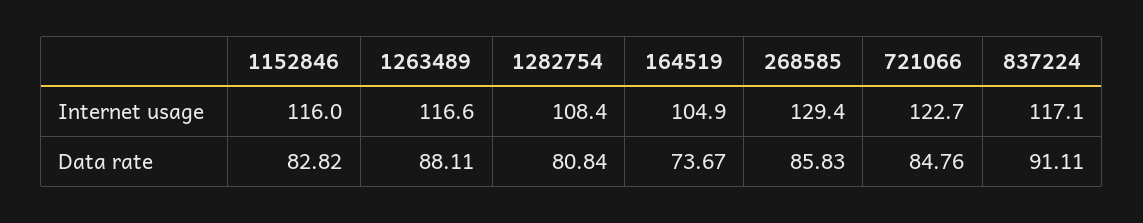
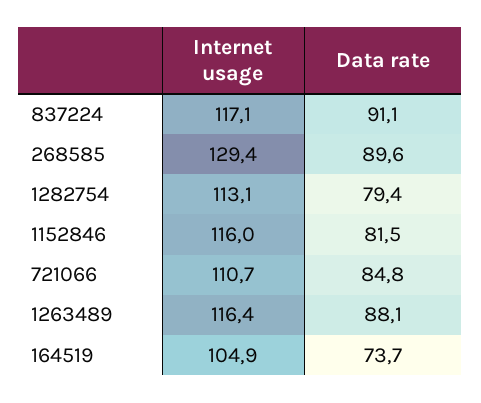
  {
    "1152846": {
      "Internet usage": 116,
-     "Data rate": 82.82
+     "Data rate": 81.5
    },
    "1263489": {
-     "Internet usage": 116.6,
+     "Internet usage": 116.4,
      "Data rate": 88.11
    },
    "1282754": {
-     "Internet usage": 108.4,
+     "Internet usage": 113.1,
-     "Data rate": 80.84
+     "Data rate": 79.4
    },
    "164519": {
      "Internet usage": 104.9,
      "Data rate": 73.67
    },
    "268585": {
      "Internet usage": 129.4,
-     "Data rate": 85.83
+     "Data rate": 89.6
    },
    "721066": {
-     "Internet usage": 122.7,
+     "Internet usage": 110.7,
      "Data rate": 84.76
    },
    "837224": {
      "Internet usage": 117.1,
      "Data rate": 91.11
    }
  }

